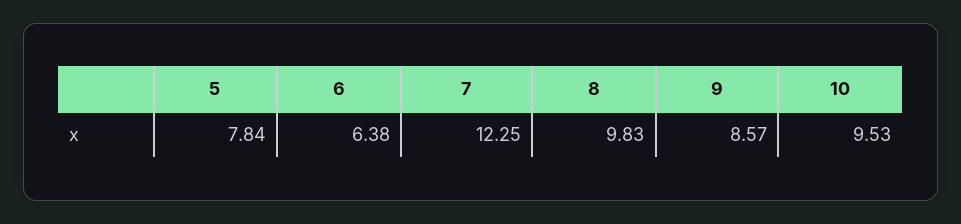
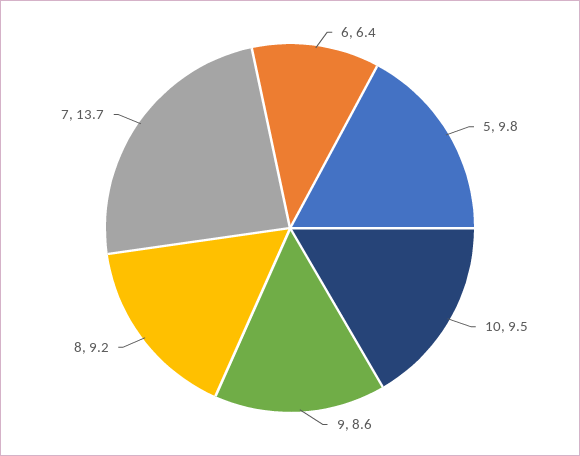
  {
-   "5": 7.84,
+   "5": 9.8,
    "6": 6.38,
-   "7": 12.25,
+   "7": 13.7,
-   "8": 9.83,
+   "8": 9.2,
    "9": 8.57,
    "10": 9.53
  }

